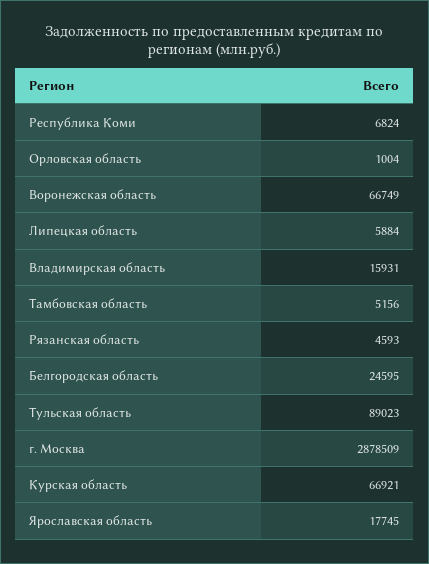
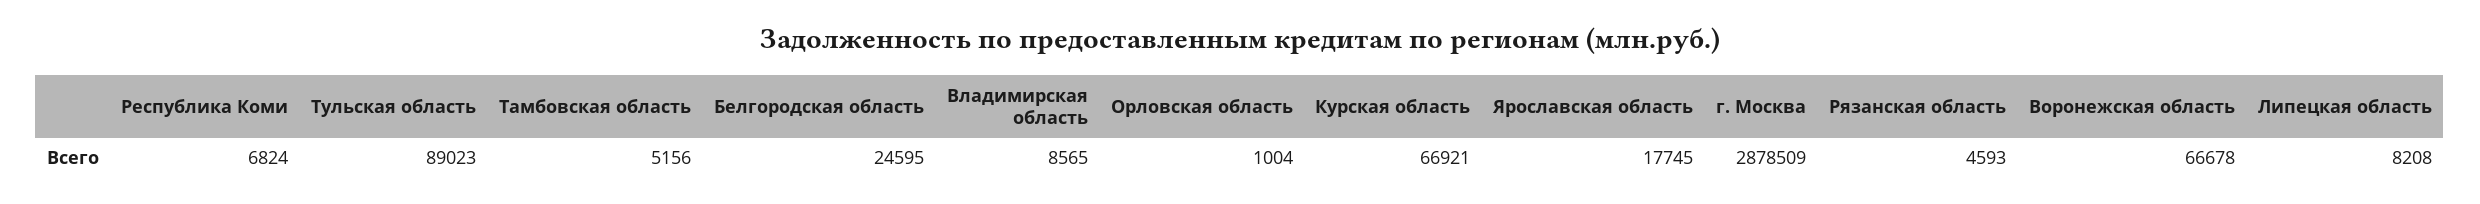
  {
    "Республика Коми": 6824,
    "Орловская область": 1004,
-   "Воронежская область": 66749,
+   "Воронежская область": 66678,
-   "Липецкая область": 5884,
+   "Липецкая область": 8208,
-   "Владимирская область": 15931,
+   "Владимирская область": 8565,
    "Тамбовская область": 5156,
    "Рязанская область": 4593,
    "Белгородская область": 24595,
    "Тульская область": 89023,
    "г. Москва": 2878509,
    "Курская область": 66921,
    "Ярославская область": 17745
  }

